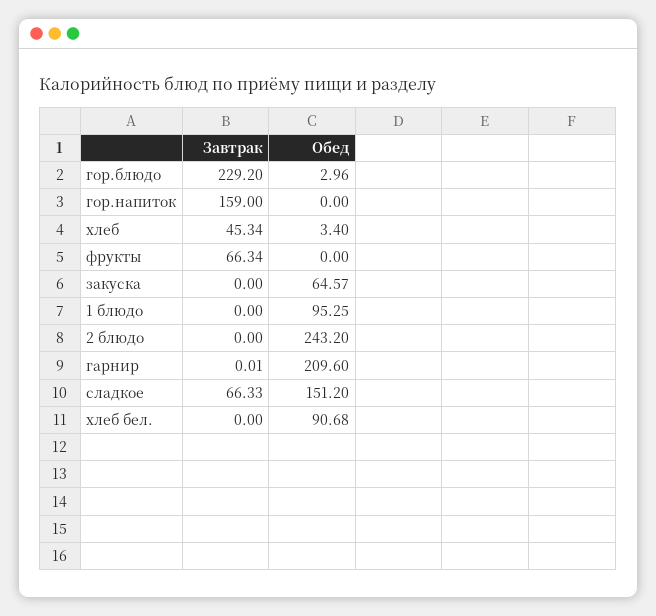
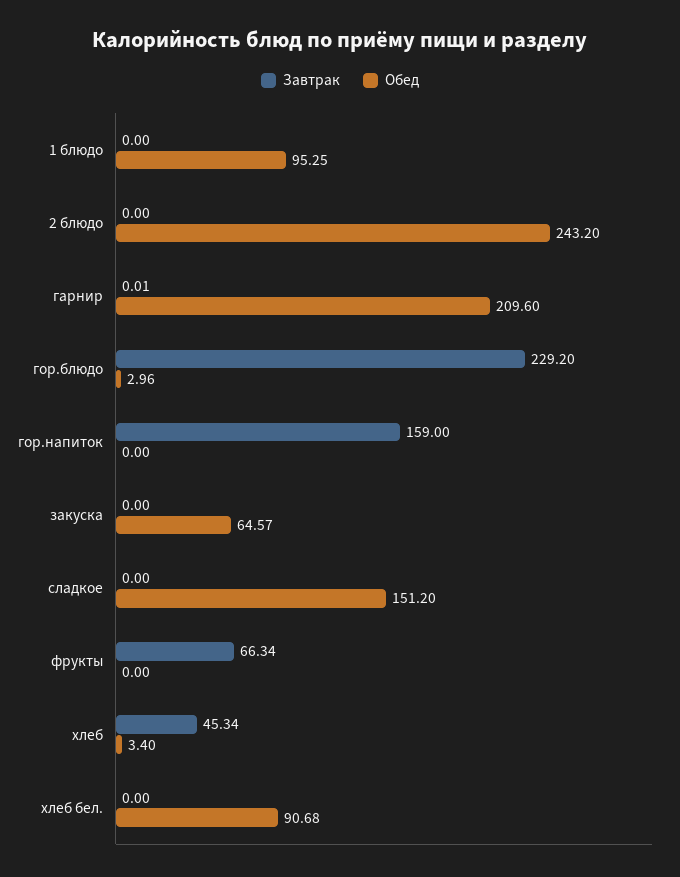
  {
    "Завтрак": {
      "гор.блюдо": 229.2,
      "гор.напиток": 159,
      "хлеб": 45.34,
      "фрукты": 66.34,
      "закуска": 0,
      "1 блюдо": 0,
      "2 блюдо": 0,
      "гарнир": 0.01,
-     "сладкое": 66.33,
+     "сладкое": 0,
      "хлеб бел.": 0
    },
    "Обед": {
      "гор.блюдо": 2.96,
      "гор.напиток": 0,
      "хлеб": 3.4,
      "фрукты": 0,
      "закуска": 64.57,
      "1 блюдо": 95.25,
      "2 блюдо": 243.2,
      "гарнир": 209.6,
      "сладкое": 151.2,
      "хлеб бел.": 90.68
    }
  }

